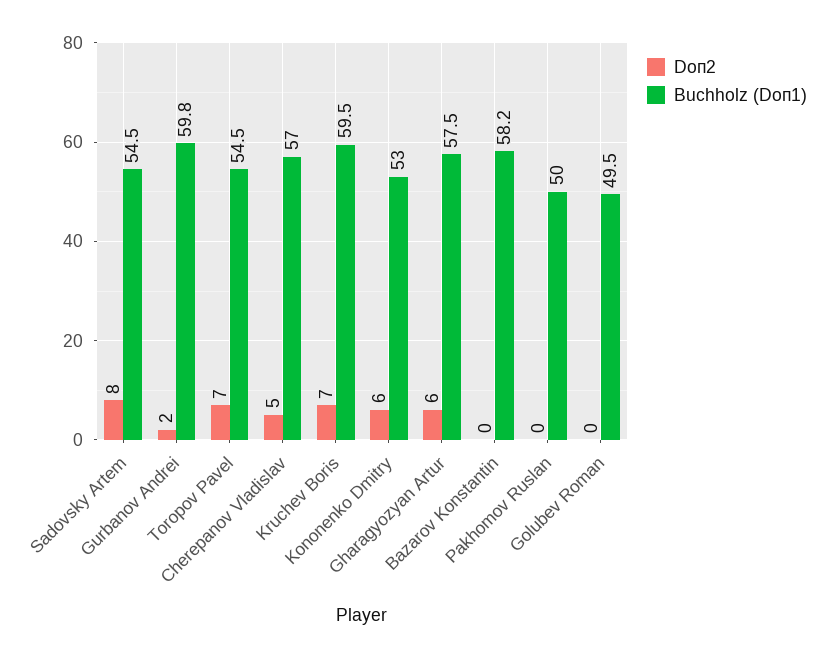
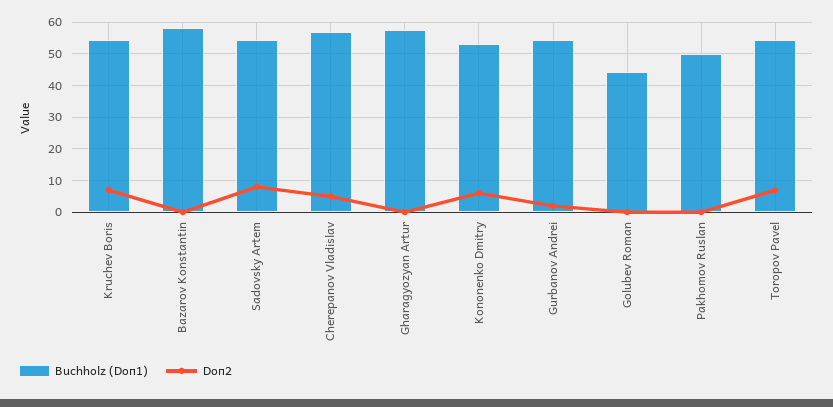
  {
    "Doп2": {
      "Sadovsky Artem": 8,
      "Gurbanov Andrei": 2,
      "Toropov Pavel": 7,
      "Cherepanov Vladislav": 5,
      "Kruchev Boris": 7,
      "Kononenko Dmitry": 6,
-     "Gharagyozyan Artur": 6,
+     "Gharagyozyan Artur": 0,
      "Bazarov Konstantin": 0,
      "Pakhomov Ruslan": 0,
      "Golubev Roman": 0
    },
    "Buchholz (Doп1)": {
      "Sadovsky Artem": 54.5,
-     "Gurbanov Andrei": 59.8,
+     "Gurbanov Andrei": 54,
      "Toropov Pavel": 54.5,
      "Cherepanov Vladislav": 57,
-     "Kruchev Boris": 59.5,
+     "Kruchev Boris": 54,
      "Kononenko Dmitry": 53,
      "Gharagyozyan Artur": 57.5,
      "Bazarov Konstantin": 58.2,
      "Pakhomov Ruslan": 50,
-     "Golubev Roman": 49.5
+     "Golubev Roman": 44
    }
  }

